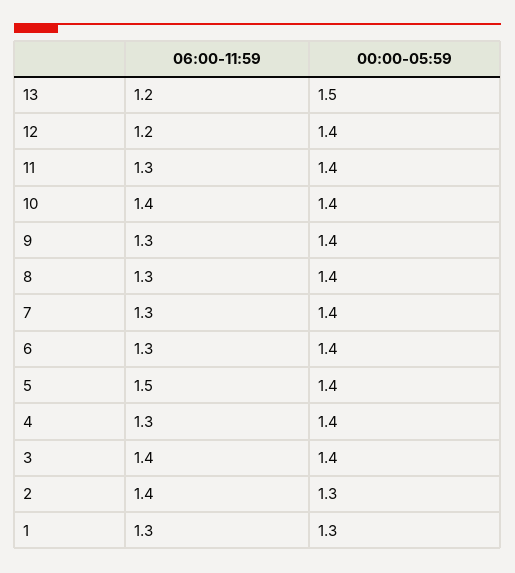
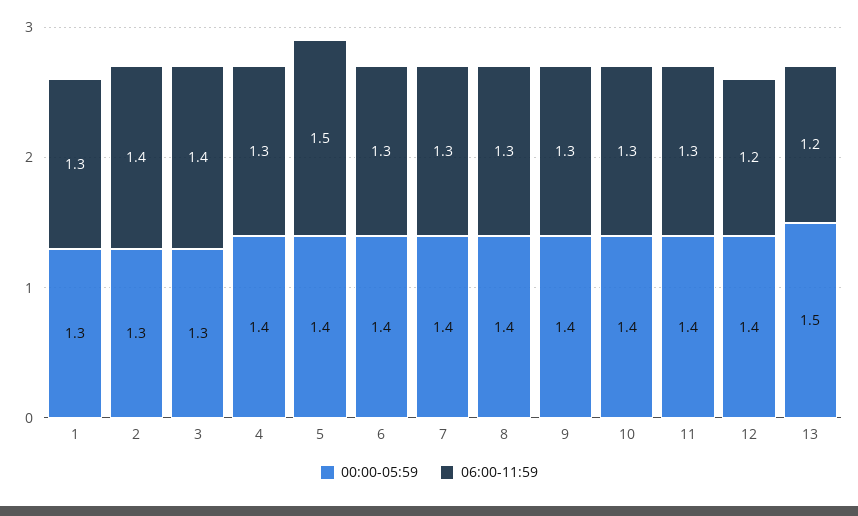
  {
    "06:00-11:59": {
      "13": 1.2,
      "12": 1.2,
      "11": 1.3,
-     "10": 1.4,
+     "10": 1.3,
      "9": 1.3,
      "8": 1.3,
      "7": 1.3,
      "6": 1.3,
      "5": 1.5,
      "4": 1.3,
      "3": 1.4,
      "2": 1.4,
      "1": 1.3
    },
    "00:00-05:59": {
      "13": 1.5,
      "12": 1.4,
      "11": 1.4,
      "10": 1.4,
      "9": 1.4,
      "8": 1.4,
      "7": 1.4,
      "6": 1.4,
      "5": 1.4,
      "4": 1.4,
-     "3": 1.4,
+     "3": 1.3,
      "2": 1.3,
      "1": 1.3
    }
  }

